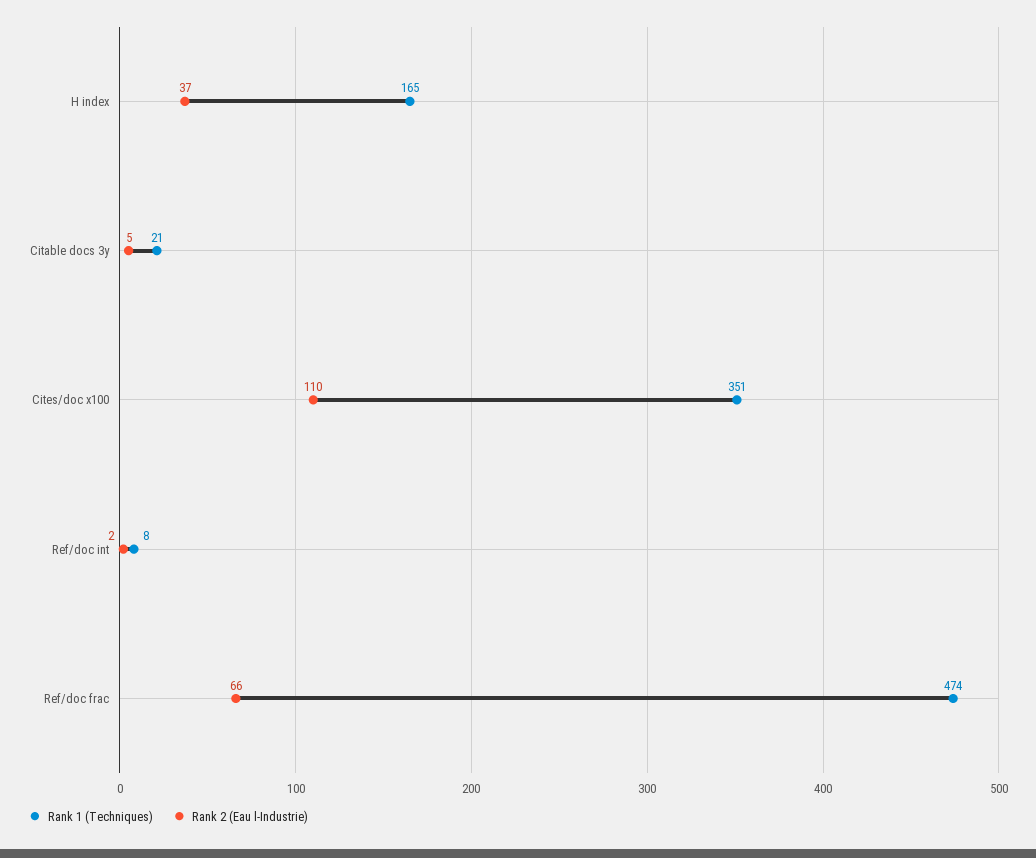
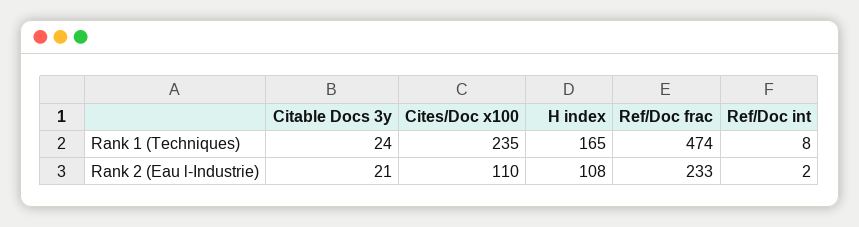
  {
    "Rank 1 (Techniques)": {
      "H index": 165,
-     "Citable docs 3y": 21,
+     "Citable docs 3y": 24,
-     "Cites/doc x100": 351,
+     "Cites/doc x100": 235,
      "Ref/doc int": 8,
      "Ref/doc frac": 474
    },
    "Rank 2 (Eau l-Industrie)": {
-     "H index": 37,
+     "H index": 108,
-     "Citable docs 3y": 5,
+     "Citable docs 3y": 21,
      "Cites/doc x100": 110,
      "Ref/doc int": 2,
-     "Ref/doc frac": 66
+     "Ref/doc frac": 233
    }
  }

